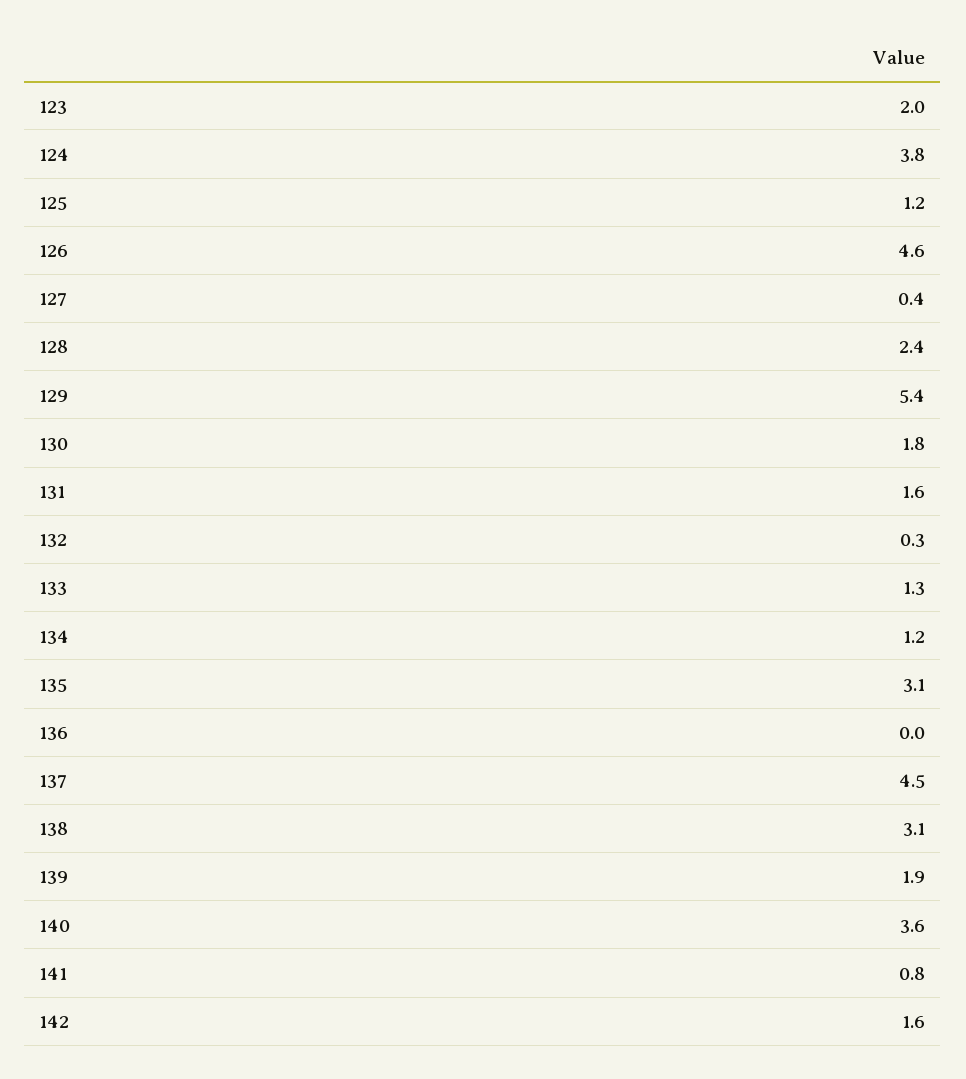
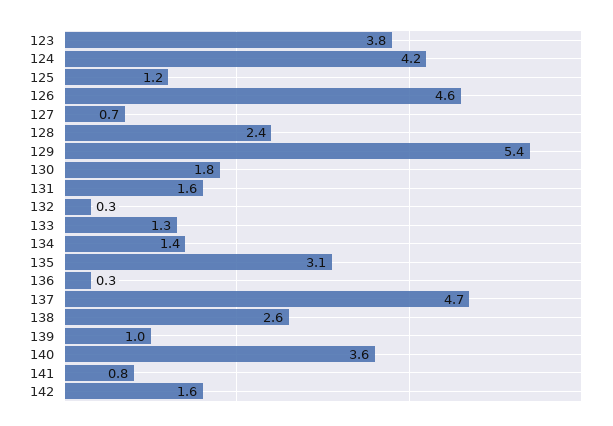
  {
-   "123": 2,
+   "123": 3.8,
-   "124": 3.8,
+   "124": 4.2,
    "125": 1.2,
    "126": 4.6,
-   "127": 0.4,
+   "127": 0.7,
    "128": 2.4,
    "129": 5.4,
    "130": 1.8,
    "131": 1.6,
    "132": 0.3,
    "133": 1.3,
-   "134": 1.2,
+   "134": 1.4,
    "135": 3.1,
-   "136": 0,
+   "136": 0.3,
-   "137": 4.5,
+   "137": 4.7,
-   "138": 3.1,
+   "138": 2.6,
-   "139": 1.9,
+   "139": 1,
    "140": 3.6,
    "141": 0.8,
    "142": 1.6
  }

